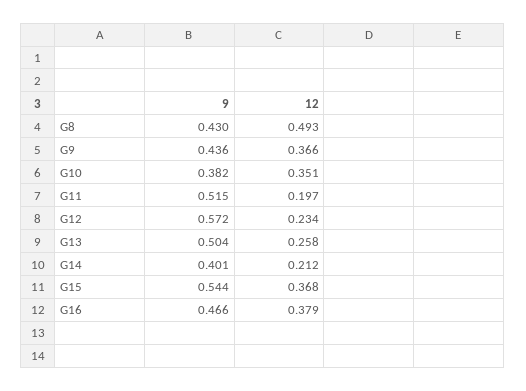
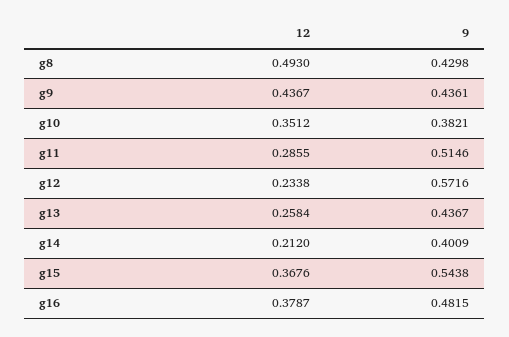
  {
    "9": {
      "G8": 0.4298,
      "G9": 0.4361,
      "G10": 0.3821,
      "G11": 0.5146,
      "G12": 0.5716,
-     "G13": 0.504,
+     "G13": 0.4367,
      "G14": 0.4009,
      "G15": 0.5438,
-     "G16": 0.466
+     "G16": 0.4815
    },
    "12": {
      "G8": 0.493,
-     "G9": 0.366,
+     "G9": 0.4367,
      "G10": 0.3512,
-     "G11": 0.197,
+     "G11": 0.2855,
      "G12": 0.2338,
      "G13": 0.2584,
      "G14": 0.212,
      "G15": 0.3676,
      "G16": 0.3787
    }
  }

